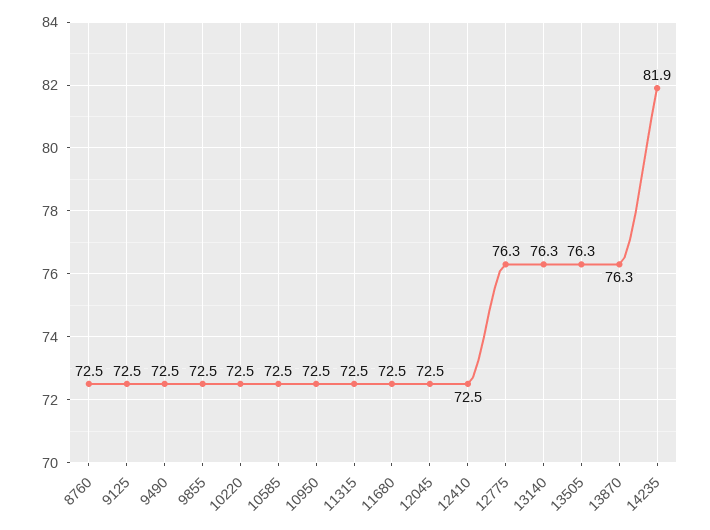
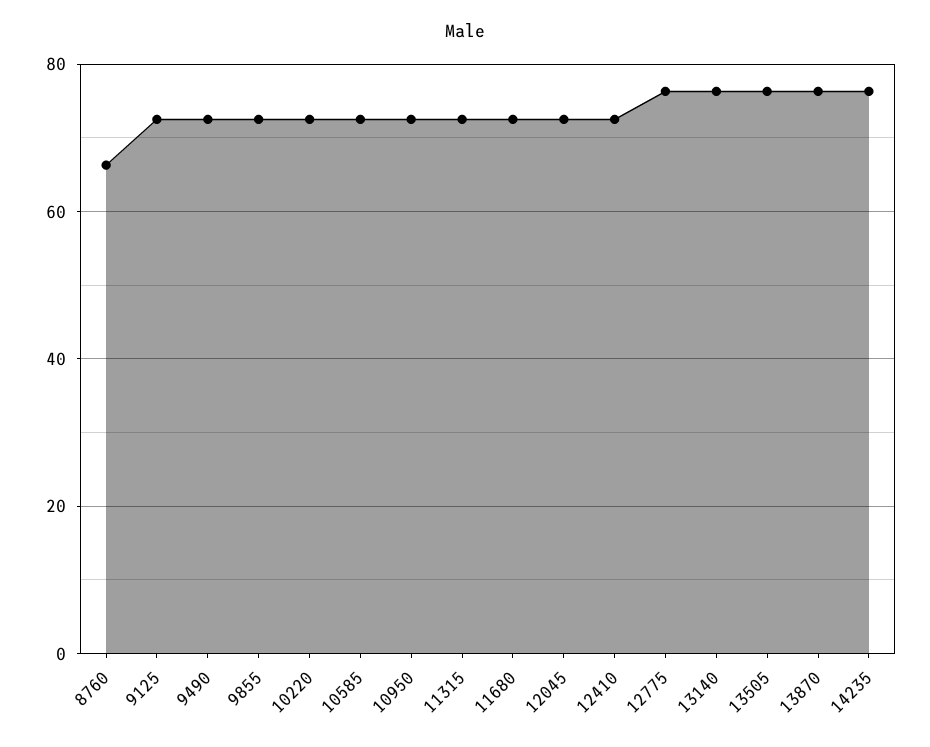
  {
-   "8760": 72.5,
+   "8760": 66,
    "9125": 72.5,
    "9490": 72.5,
    "9855": 72.5,
    "10220": 72.5,
    "10585": 72.5,
    "10950": 72.5,
    "11315": 72.5,
    "11680": 72.5,
    "12045": 72.5,
    "12410": 72.5,
    "12775": 76.3,
    "13140": 76.3,
    "13505": 76.3,
    "13870": 76.3,
-   "14235": 81.9
+   "14235": 76
  }

